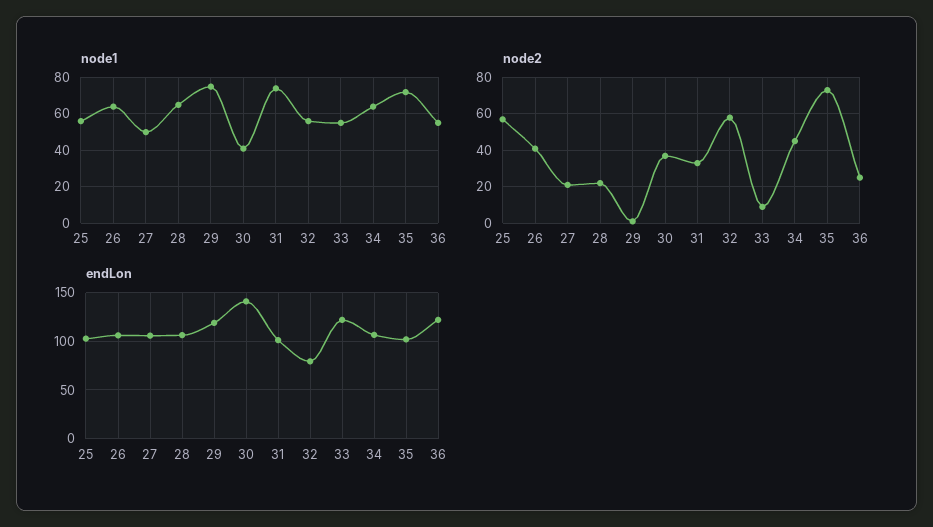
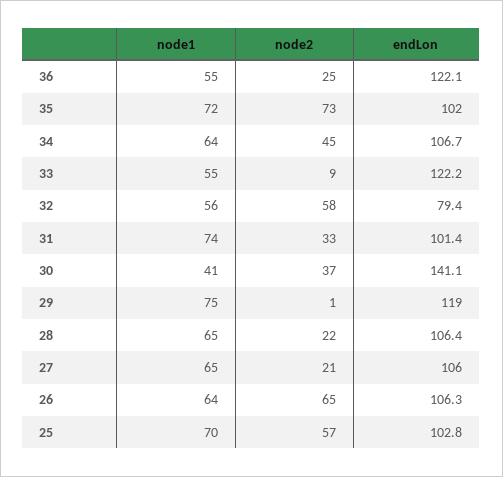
  {
    "node1": {
-     "25": 55,
+     "25": 70,
      "26": 64,
-     "27": 50,
+     "27": 65,
      "28": 65,
      "29": 75,
      "30": 41,
      "31": 74,
      "32": 56,
      "33": 55,
      "34": 64,
      "35": 72,
      "36": 55
    },
    "node2": {
      "25": 57,
-     "26": 40,
+     "26": 65,
      "27": 21,
      "28": 22,
      "29": 1,
      "30": 37,
      "31": 33,
      "32": 58,
      "33": 9,
      "34": 45,
      "35": 73,
      "36": 25
    },
    "endLon": {
      "25": 102.8,
      "26": 106.3,
      "27": 106,
      "28": 106.4,
      "29": 119,
      "30": 141.1,
      "31": 101.4,
      "32": 79.4,
      "33": 122.2,
      "34": 106.7,
      "35": 102,
      "36": 122.1
    }
  }

